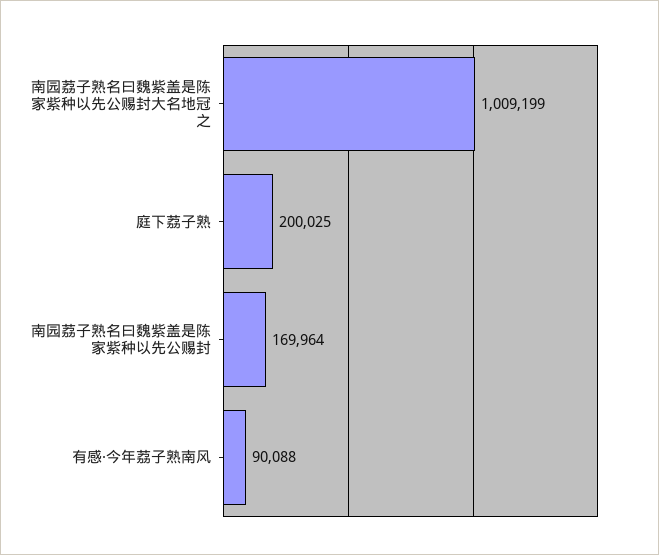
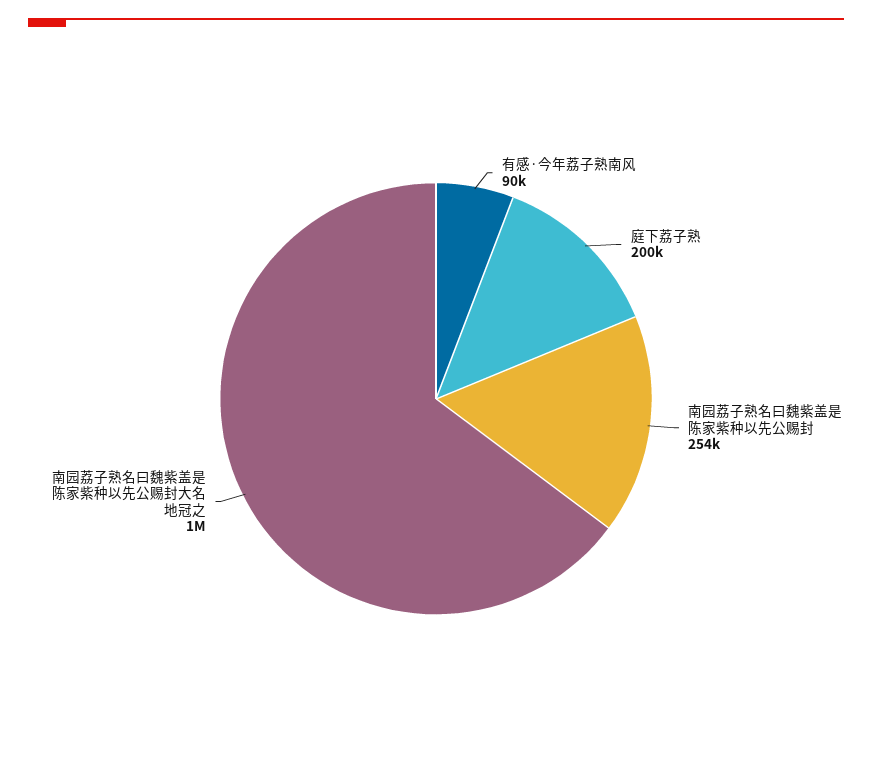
  {
    "南园荔子熟名曰魏紫盖是陈家紫种以先公赐封大名地冠之": 1009199,
    "庭下荔子熟": 200025,
-   "南园荔子熟名曰魏紫盖是陈家紫种以先公赐封": 169964,
+   "南园荔子熟名曰魏紫盖是陈家紫种以先公赐封": 254000,
    "有感·今年荔子熟南风": 90088
  }

